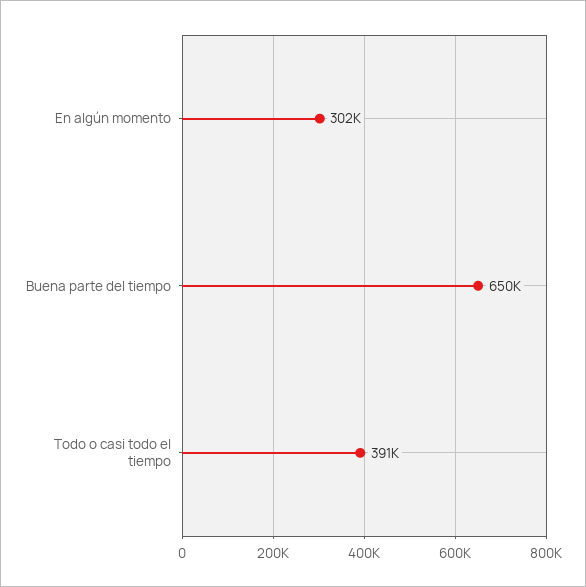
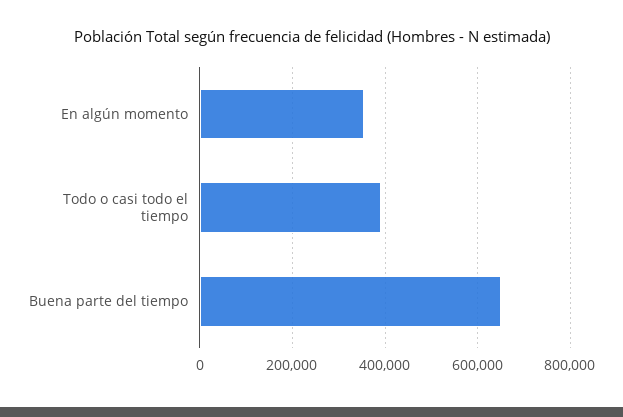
  {
-   "En algún momento": 302000,
+   "En algún momento": 360000,
    "Buena parte del tiempo": 650000,
    "Todo o casi todo el tiempo": 391000
  }

